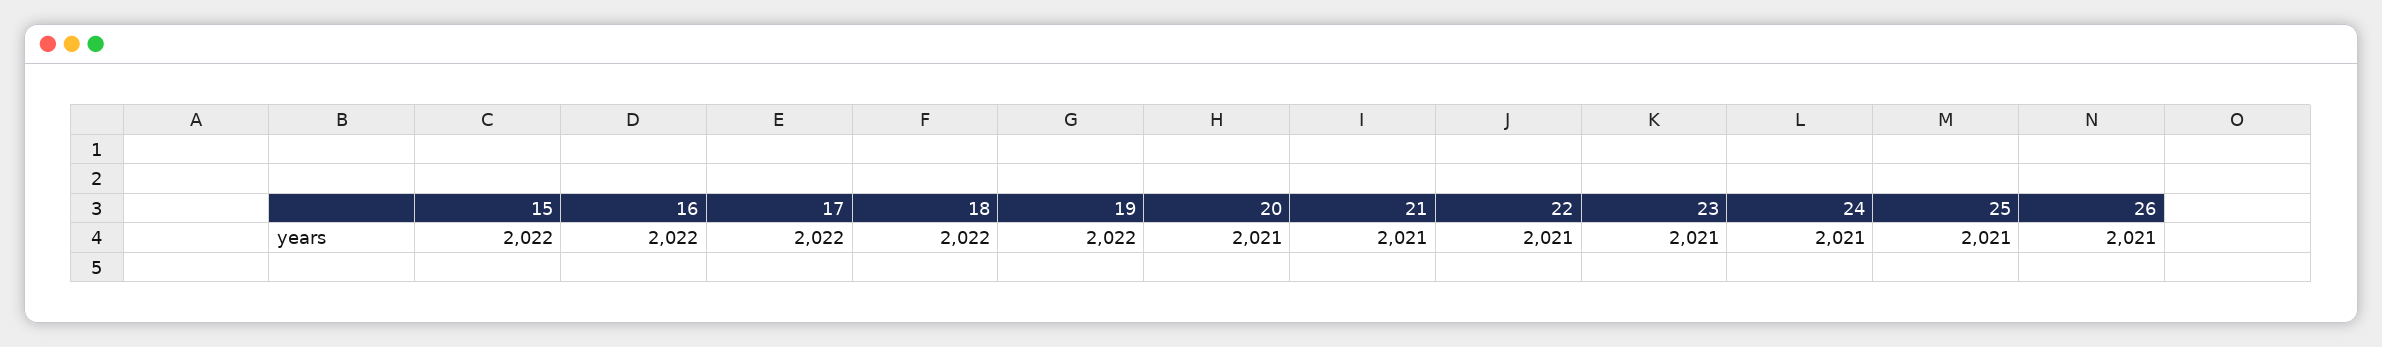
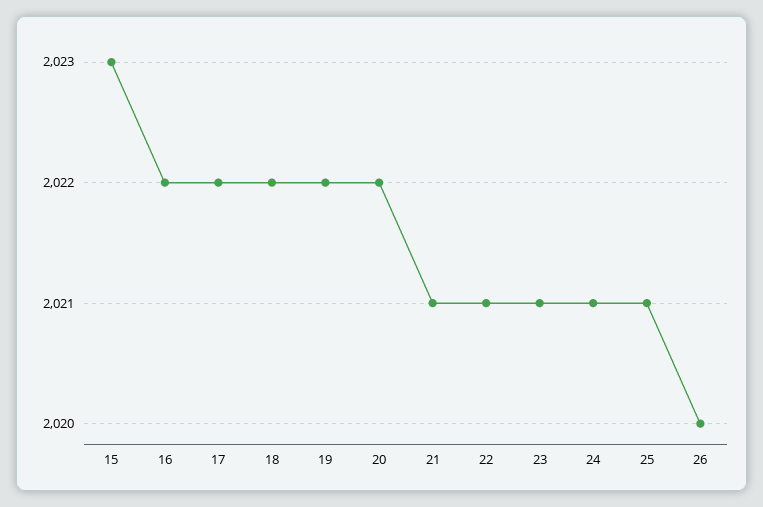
  {
-   "15": 2022,
+   "15": 2023,
    "16": 2022,
    "17": 2022,
    "18": 2022,
    "19": 2022,
-   "20": 2021,
+   "20": 2022,
    "21": 2021,
    "22": 2021,
    "23": 2021,
    "24": 2021,
    "25": 2021,
-   "26": 2021
+   "26": 2020
  }

